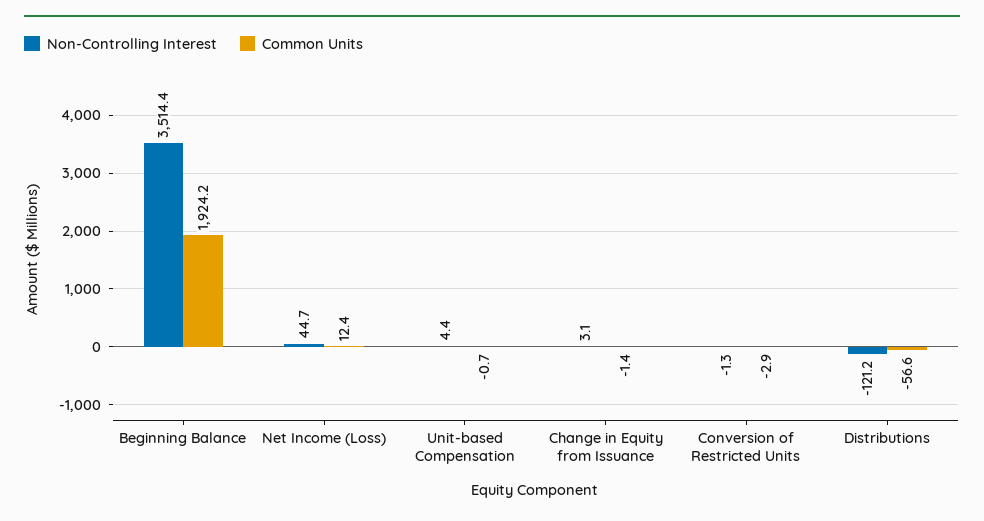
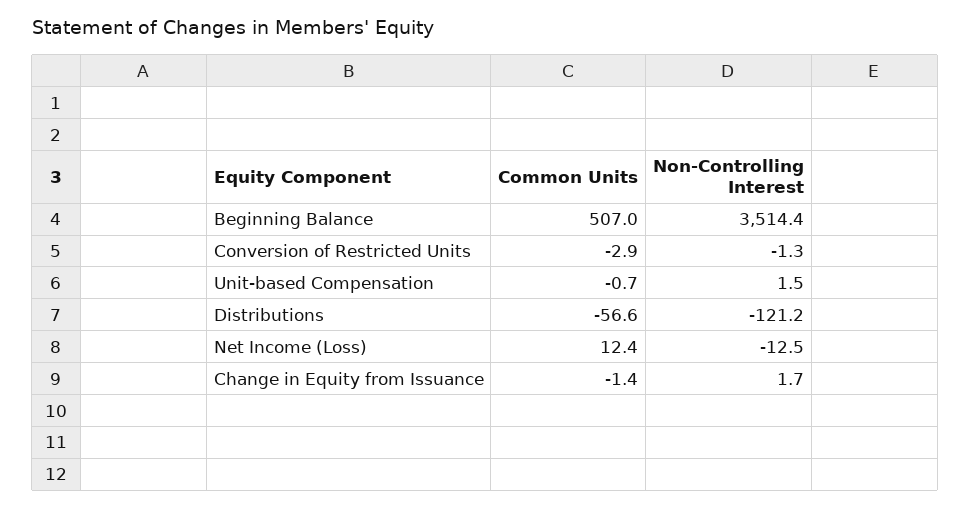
  {
    "Non-Controlling Interest": {
      "Beginning Balance": 3514.4,
-     "Net Income (Loss)": 44.7,
+     "Net Income (Loss)": -12.5,
-     "Unit-based Compensation": 4.4,
+     "Unit-based Compensation": 1.5,
-     "Change in Equity from Issuance": 3.1,
+     "Change in Equity from Issuance": 1.7,
      "Conversion of Restricted Units": -1.3,
      "Distributions": -121.2
    },
    "Common Units": {
-     "Beginning Balance": 1924.2,
+     "Beginning Balance": 507,
      "Net Income (Loss)": 12.4,
      "Unit-based Compensation": -0.7,
      "Change in Equity from Issuance": -1.4,
      "Conversion of Restricted Units": -2.9,
      "Distributions": -56.6
    }
  }

